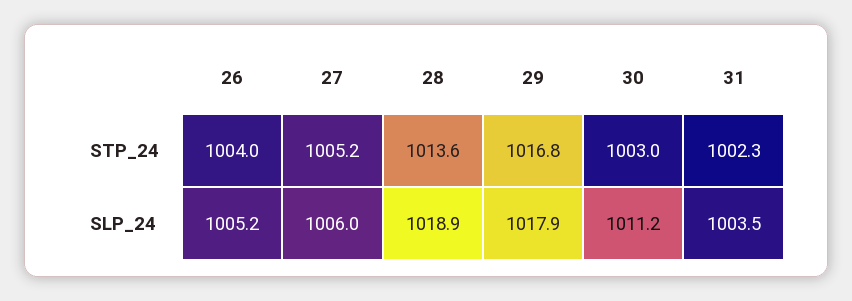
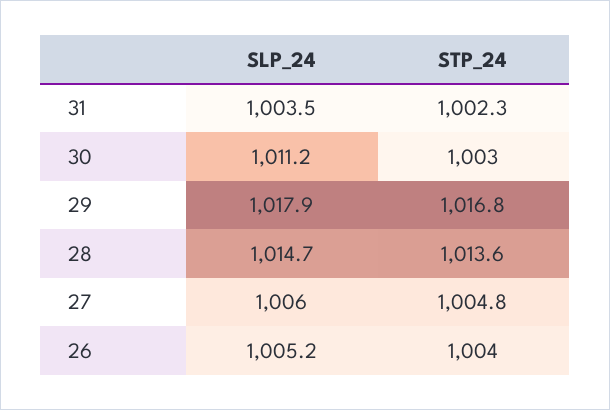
  {
    "26": {
      "STP_24": 1004,
      "SLP_24": 1005.2
    },
    "27": {
-     "STP_24": 1005.2,
+     "STP_24": 1004.8,
      "SLP_24": 1006
    },
    "28": {
      "STP_24": 1013.6,
-     "SLP_24": 1018.9
+     "SLP_24": 1014.7
    },
    "29": {
      "STP_24": 1016.8,
      "SLP_24": 1017.9
    },
    "30": {
      "STP_24": 1003,
      "SLP_24": 1011.2
    },
    "31": {
      "STP_24": 1002.3,
      "SLP_24": 1003.5
    }
  }

